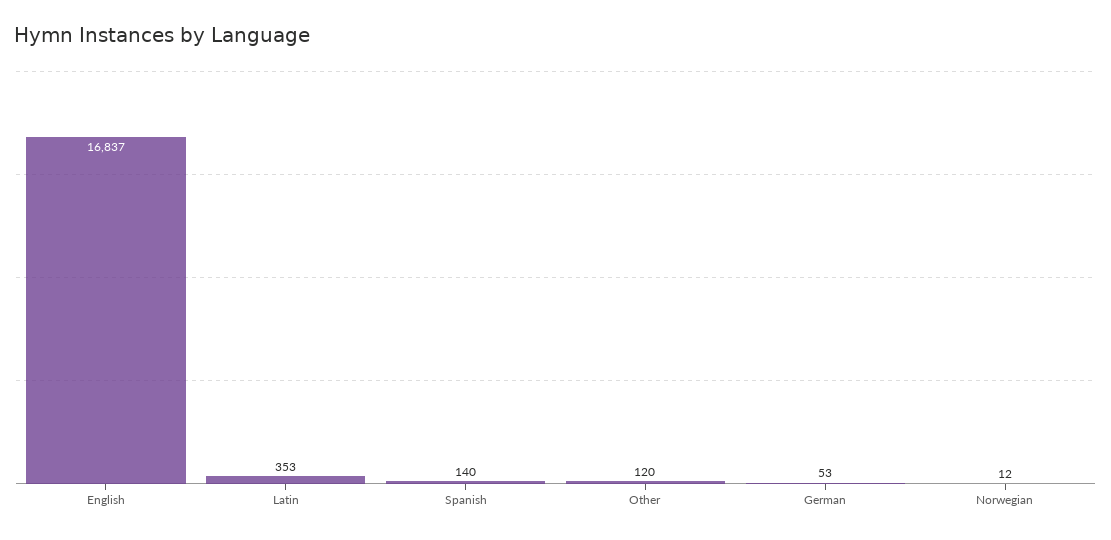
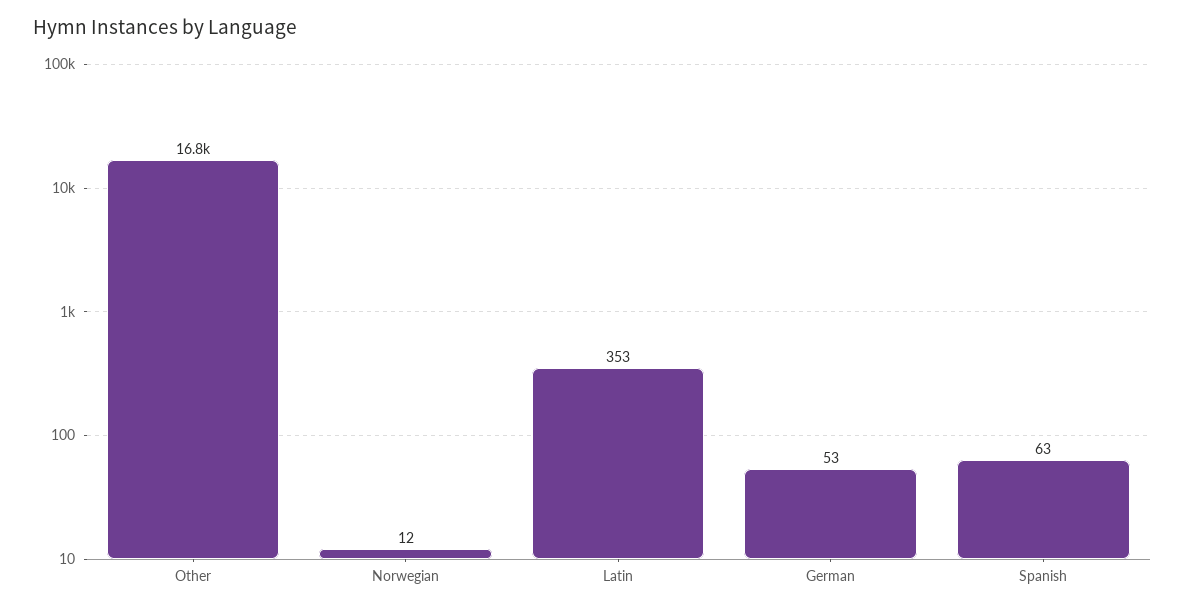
  {
-   "English": 16837,
    "Latin": 353,
-   "Spanish": 140,
+   "Spanish": 63,
-   "Other": 120,
+   "Other": 16800,
    "German": 53,
    "Norwegian": 12
  }

